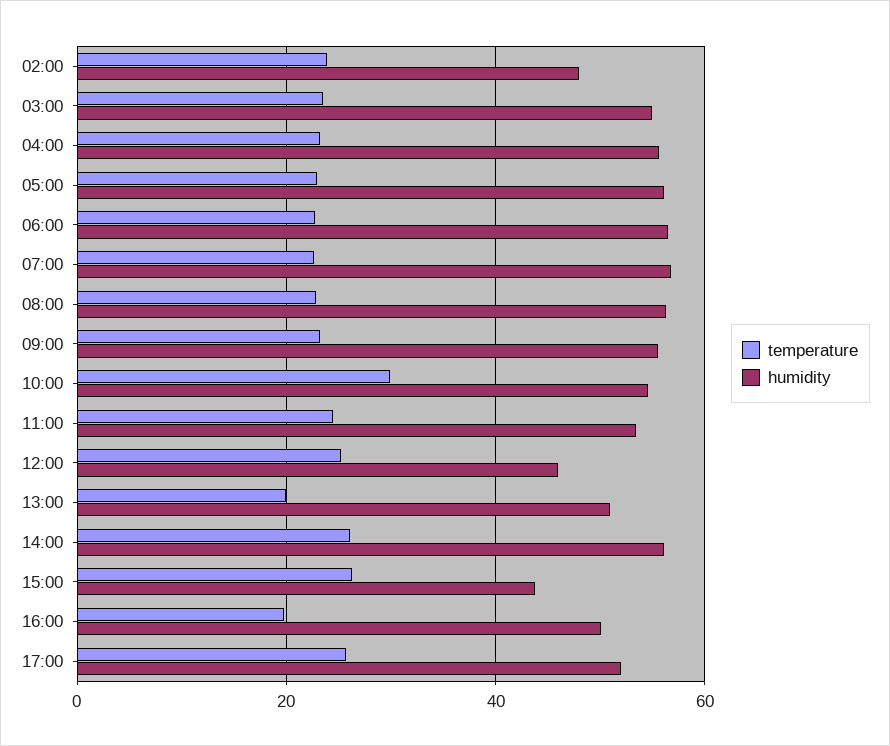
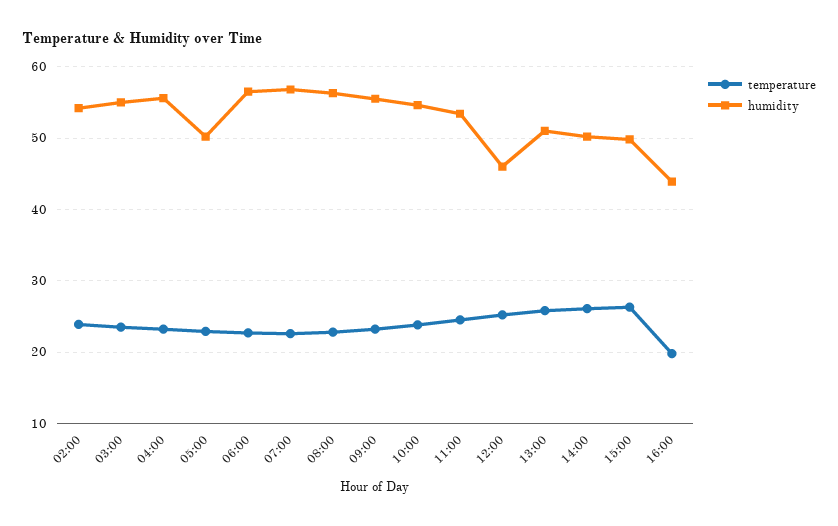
  {
    "temperature": {
      "02:00": 24,
      "03:00": 24,
      "04:00": 23,
      "05:00": 23,
      "06:00": 23,
      "07:00": 23,
      "08:00": 23,
      "09:00": 23,
-     "10:00": 30,
+     "10:00": 24,
      "11:00": 25,
      "12:00": 25,
-     "13:00": 20,
+     "13:00": 26,
      "14:00": 26,
      "15:00": 26,
-     "16:00": 20,
+     "16:00": 20
-     "17:00": 26
    },
    "humidity": {
-     "02:00": 48,
+     "02:00": 54,
      "03:00": 55,
      "04:00": 56,
-     "05:00": 56,
+     "05:00": 50,
      "06:00": 57,
      "07:00": 57,
      "08:00": 56,
      "09:00": 56,
      "10:00": 55,
      "11:00": 53,
      "12:00": 46,
      "13:00": 51,
-     "14:00": 56,
+     "14:00": 50,
-     "15:00": 44,
+     "15:00": 50,
-     "16:00": 50,
+     "16:00": 44
-     "17:00": 52
    }
  }

